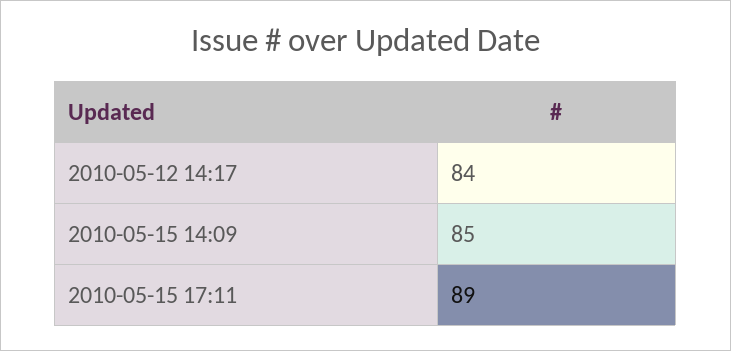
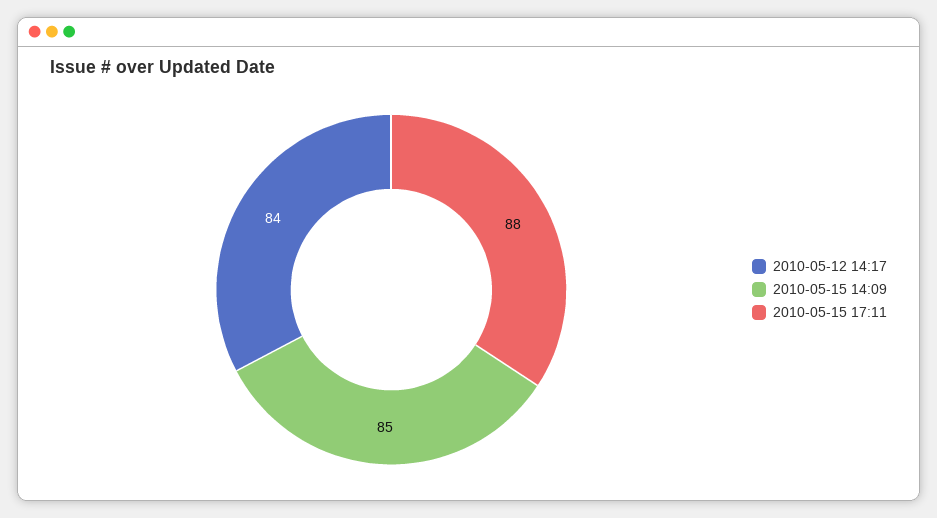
  {
    "2010-05-12 14:17": 84,
    "2010-05-15 14:09": 85,
-   "2010-05-15 17:11": 89
+   "2010-05-15 17:11": 88
  }

